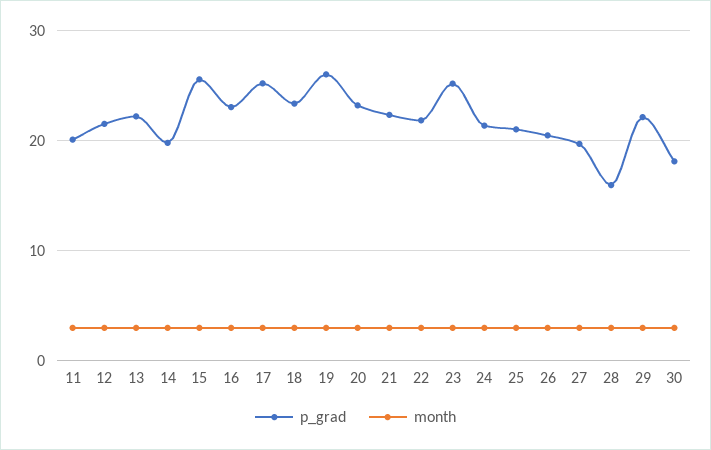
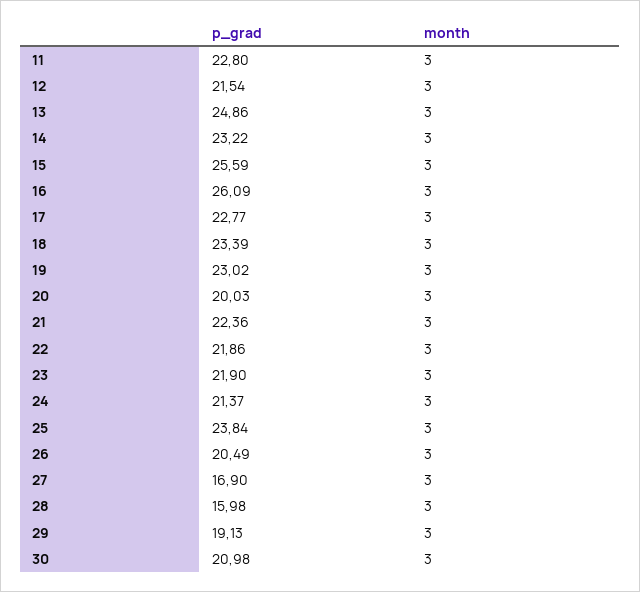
  {
    "p_grad": {
-     "11": 20,
+     "11": 22.8,
      "12": 21.54,
-     "13": 22,
+     "13": 24.86,
-     "14": 20,
+     "14": 23.22,
      "15": 25.59,
-     "16": 23,
+     "16": 26.09,
-     "17": 25,
+     "17": 22.77,
      "18": 23.39,
-     "19": 26,
+     "19": 23.02,
-     "20": 23,
+     "20": 20.03,
      "21": 22.36,
      "22": 21.86,
-     "23": 25,
+     "23": 21.9,
      "24": 21.37,
-     "25": 21,
+     "25": 23.84,
      "26": 20.49,
-     "27": 20,
+     "27": 16.9,
      "28": 15.98,
-     "29": 22,
+     "29": 19.13,
-     "30": 18
+     "30": 20.98
    },
    "month": {
      "11": 3,
      "12": 3,
      "13": 3,
      "14": 3,
      "15": 3,
      "16": 3,
      "17": 3,
      "18": 3,
      "19": 3,
      "20": 3,
      "21": 3,
      "22": 3,
      "23": 3,
      "24": 3,
      "25": 3,
      "26": 3,
      "27": 3,
      "28": 3,
      "29": 3,
      "30": 3
    }
  }

